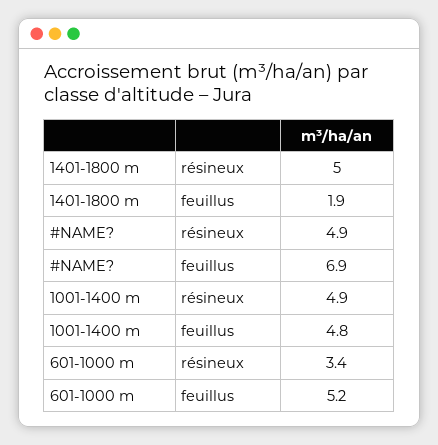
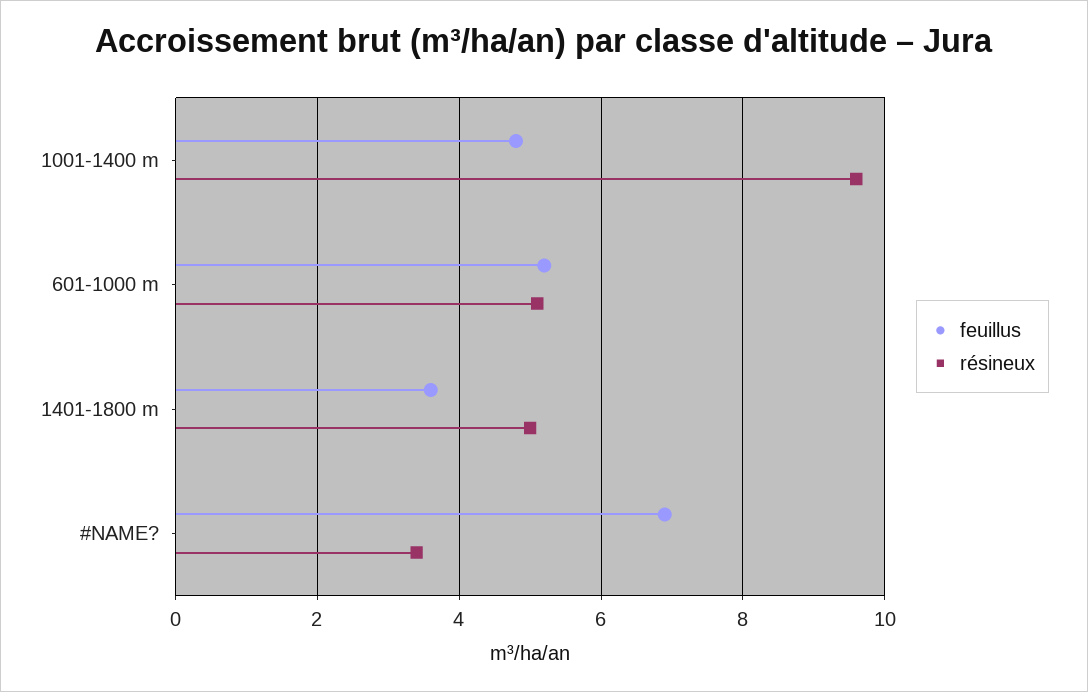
  {
    "résineux": {
      "1401-1800 m": 5,
-     "#NAME?": 4.9,
+     "#NAME?": 3.5,
-     "1001-1400 m": 4.9,
+     "1001-1400 m": 9.5,
-     "601-1000 m": 3.4
+     "601-1000 m": 5
    },
    "feuillus": {
-     "1401-1800 m": 1.9,
+     "1401-1800 m": 3.5,
      "#NAME?": 6.9,
      "1001-1400 m": 4.8,
      "601-1000 m": 5.2
    }
  }

